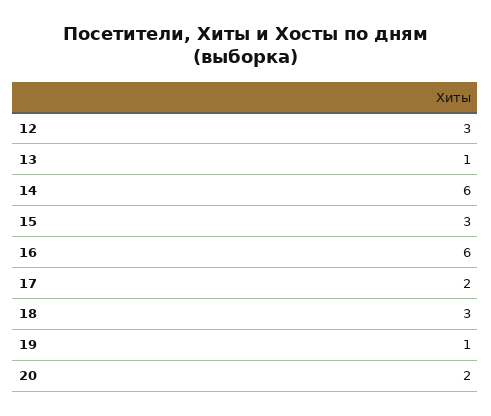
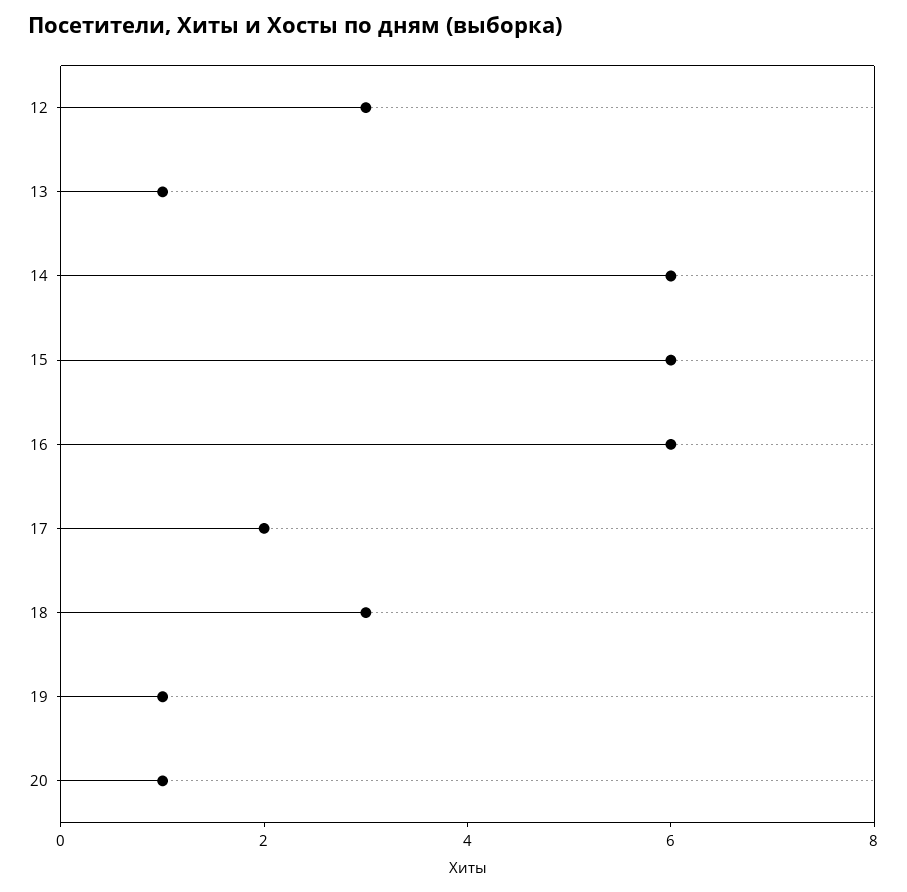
  {
    "12": 3,
    "13": 1,
    "14": 6,
-   "15": 3,
+   "15": 6,
    "16": 6,
    "17": 2,
    "18": 3,
    "19": 1,
-   "20": 2
+   "20": 1
  }

